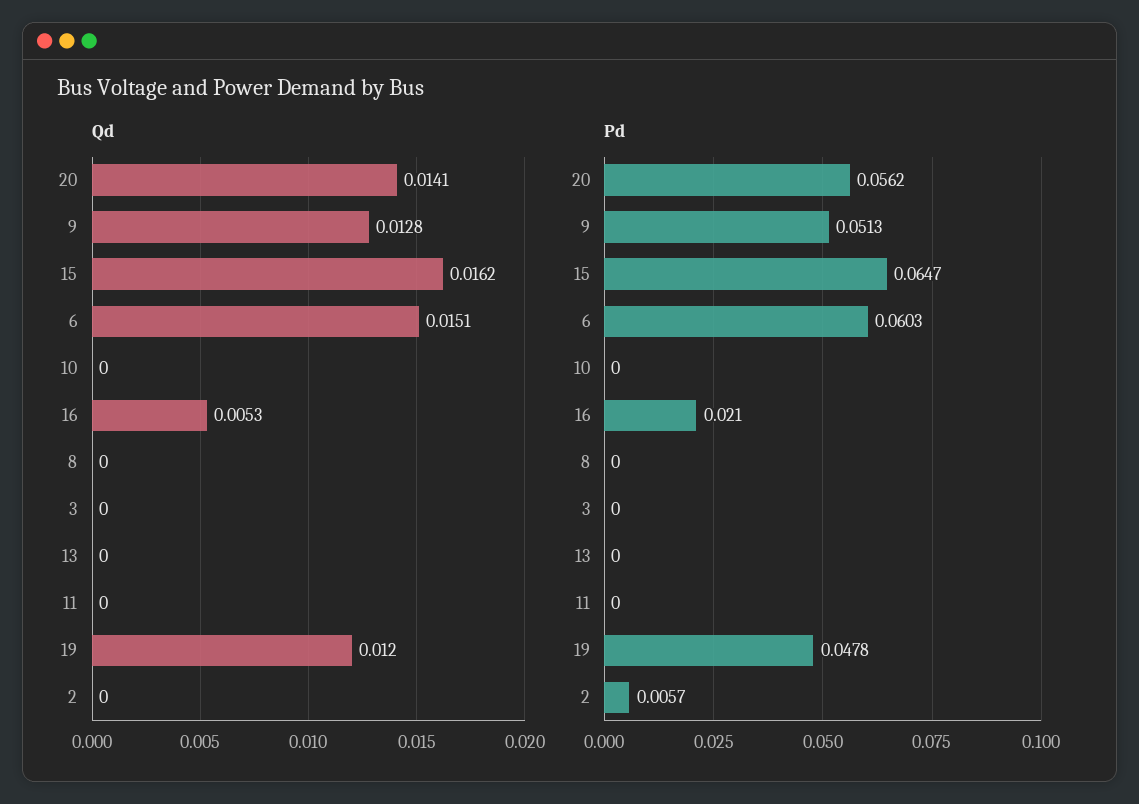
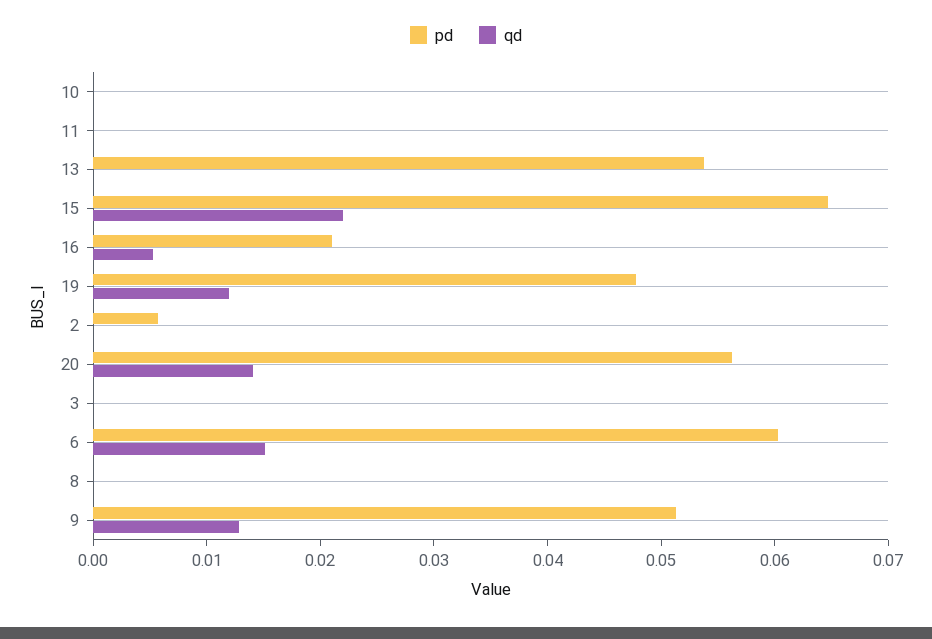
  {
    "Qd": {
      "20": 0.0141,
      "9": 0.0128,
-     "15": 0.0162,
+     "15": 0.022,
      "6": 0.0151,
      "10": 0,
      "16": 0.0053,
      "8": 0,
      "3": 0,
      "13": 0,
      "11": 0,
      "19": 0.012,
      "2": 0
    },
    "Pd": {
      "20": 0.0562,
      "9": 0.0513,
      "15": 0.0647,
      "6": 0.0603,
      "10": 0,
      "16": 0.021,
      "8": 0,
      "3": 0,
-     "13": 0,
+     "13": 0.054,
      "11": 0,
      "19": 0.0478,
      "2": 0.0057
    }
  }

